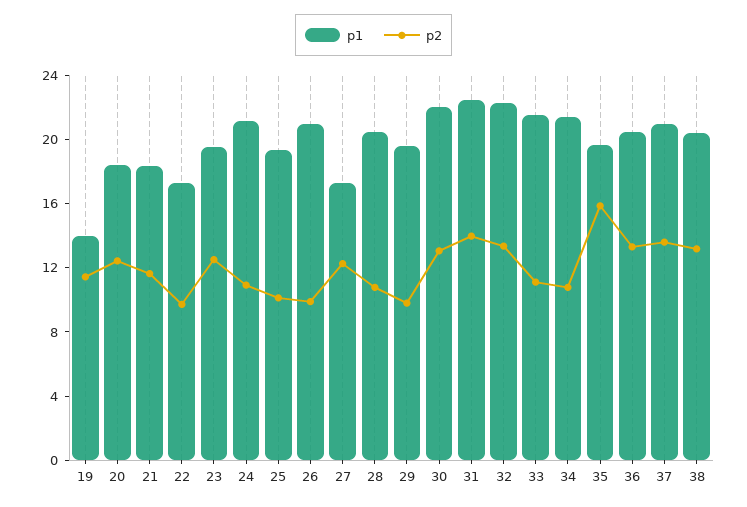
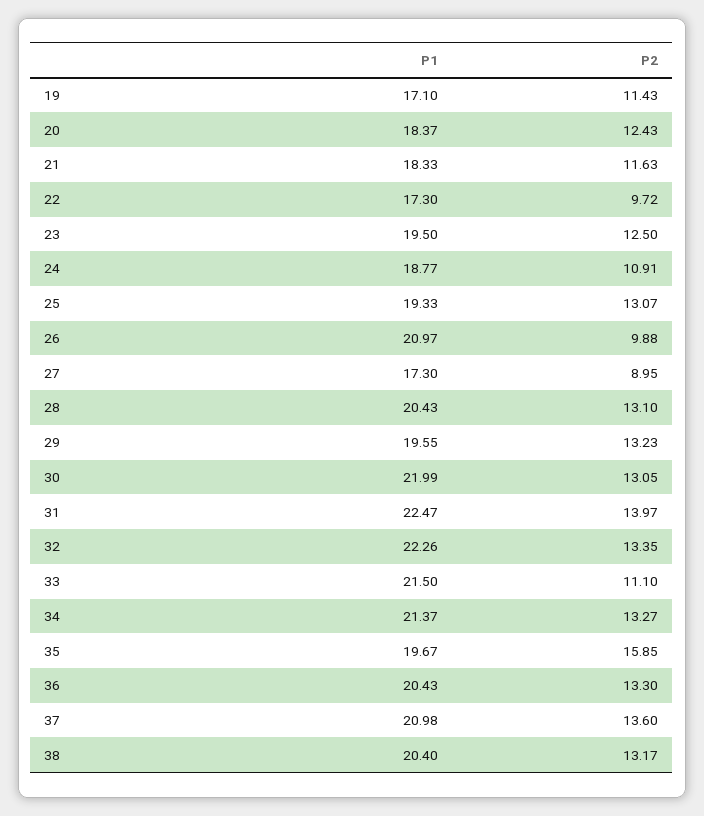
  {
    "p1": {
-     "19": 14,
+     "19": 17.1,
      "20": 18.37,
      "21": 18.33,
      "22": 17.3,
      "23": 19.5,
-     "24": 21,
+     "24": 18.77,
      "25": 19.33,
      "26": 20.97,
      "27": 17.3,
      "28": 20.43,
      "29": 19.55,
      "30": 21.99,
      "31": 22.47,
      "32": 22.26,
      "33": 21.5,
      "34": 21.37,
      "35": 19.67,
      "36": 20.43,
      "37": 20.98,
      "38": 20.4
    },
    "p2": {
      "19": 11.43,
      "20": 12.43,
      "21": 11.63,
      "22": 9.72,
      "23": 12.5,
      "24": 10.91,
-     "25": 10,
+     "25": 13.07,
      "26": 9.88,
-     "27": 12,
+     "27": 8.95,
-     "28": 11,
+     "28": 13.1,
-     "29": 10,
+     "29": 13.23,
      "30": 13.05,
      "31": 13.97,
      "32": 13.35,
      "33": 11.1,
-     "34": 11,
+     "34": 13.27,
      "35": 15.85,
      "36": 13.3,
      "37": 13.6,
      "38": 13.17
    }
  }

